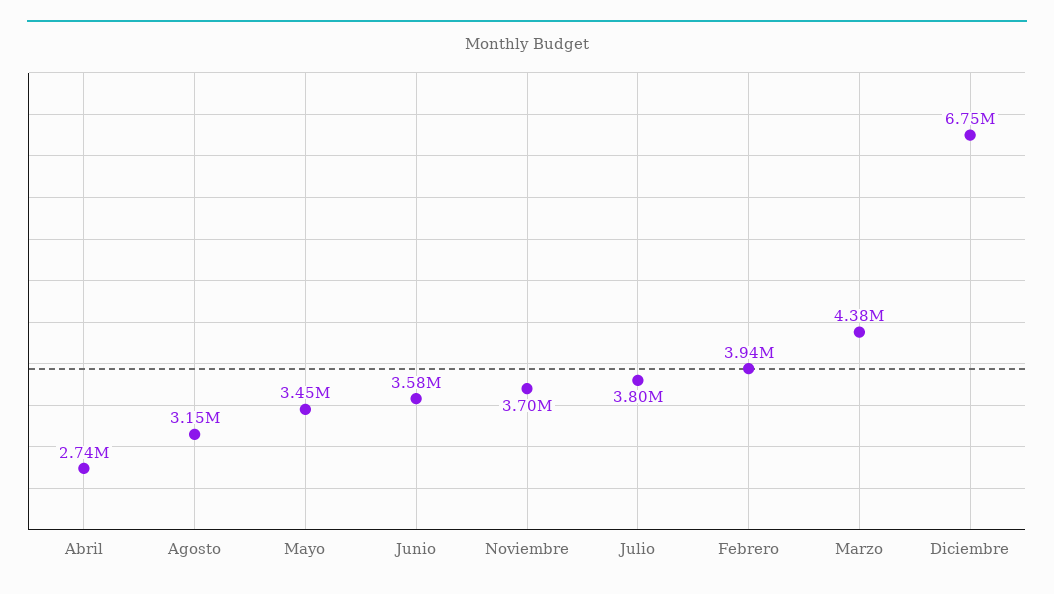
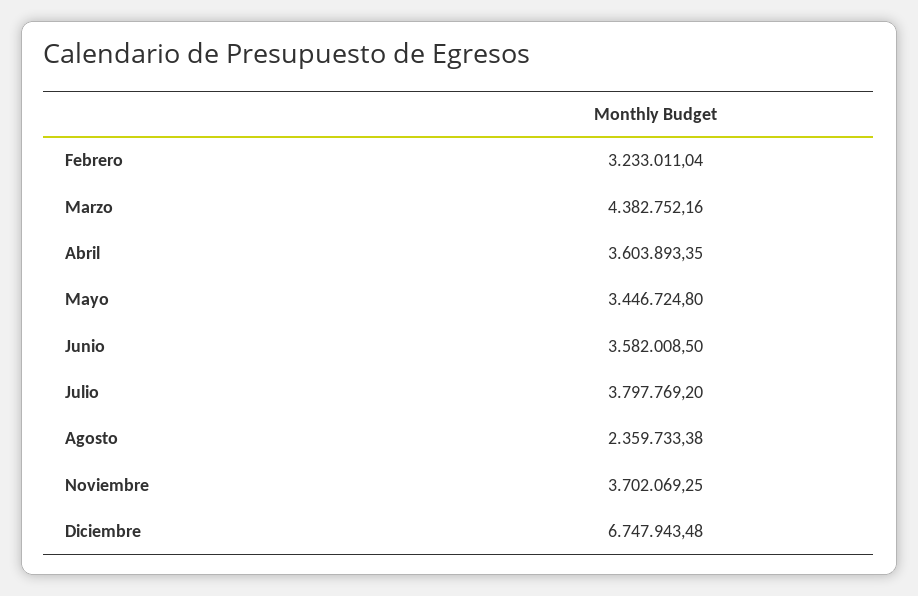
  {
-   "Abril": 2740000,
+   "Abril": 3603893.35,
-   "Agosto": 3150000,
+   "Agosto": 2359733.38,
    "Mayo": 3446724.8,
    "Junio": 3582008.5,
    "Noviembre": 3702069.25,
    "Julio": 3797769.2,
-   "Febrero": 3940000,
+   "Febrero": 3233011.04,
    "Marzo": 4382752.16,
    "Diciembre": 6747943.48
  }

